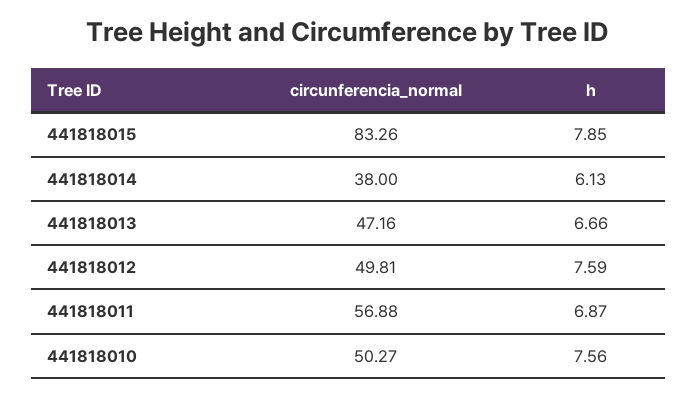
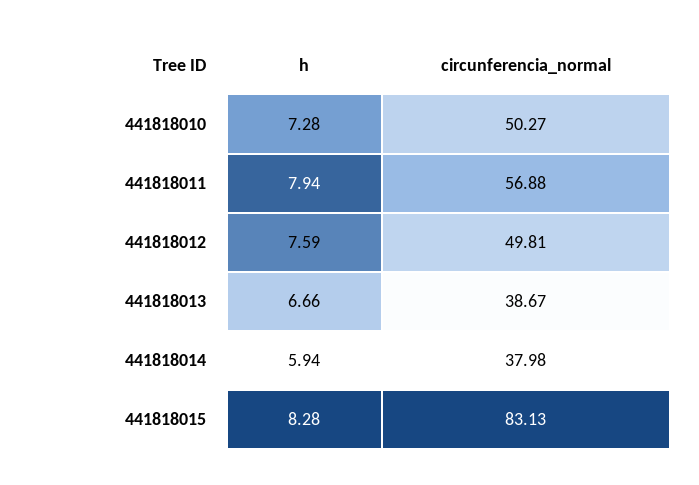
  {
    "circunferencia_normal": {
-     "441818015": 83.26,
+     "441818015": 83.13,
-     "441818014": 38,
+     "441818014": 37.98,
-     "441818013": 47.16,
+     "441818013": 38.67,
      "441818012": 49.81,
      "441818011": 56.88,
      "441818010": 50.27
    },
    "h": {
-     "441818015": 7.85,
+     "441818015": 8.28,
-     "441818014": 6.13,
+     "441818014": 5.94,
      "441818013": 6.66,
      "441818012": 7.59,
-     "441818011": 6.87,
+     "441818011": 7.94,
-     "441818010": 7.56
+     "441818010": 7.28
    }
  }

